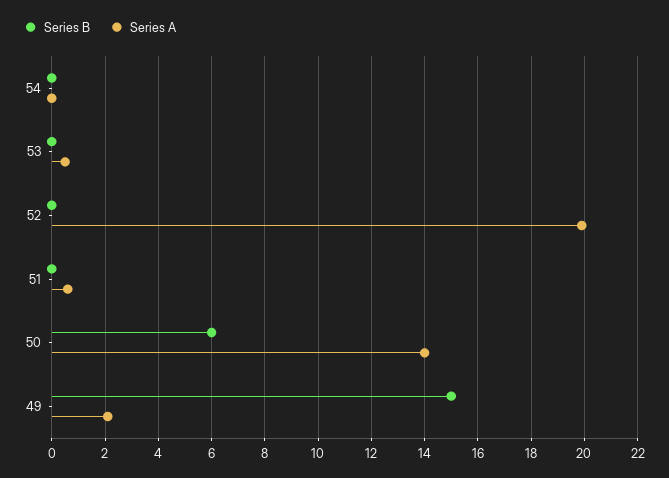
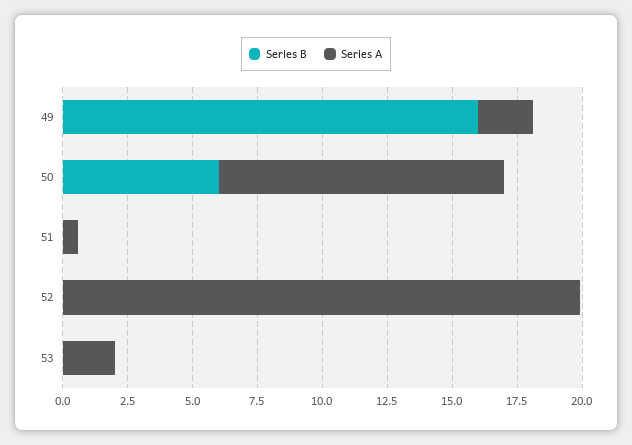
  {
    "Series B": {
-     "54": 0,
      "53": 0,
      "52": 0,
      "51": 0,
      "50": 6,
-     "49": 15
+     "49": 16
    },
    "Series A": {
-     "54": 0,
-     "53": 0.5,
+     "53": 2,
      "52": 20,
      "51": 0.5,
-     "50": 14,
+     "50": 11,
      "49": 2
    }
  }

